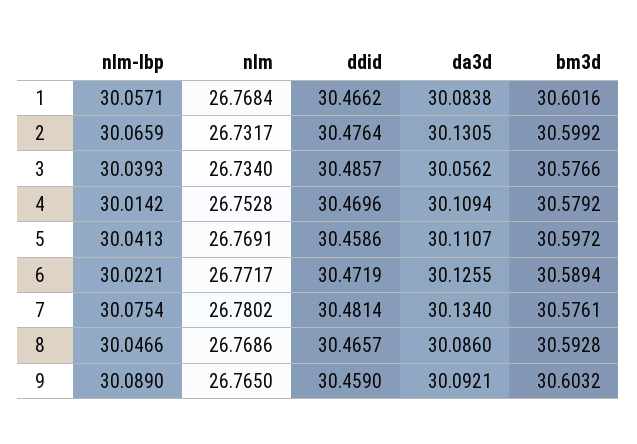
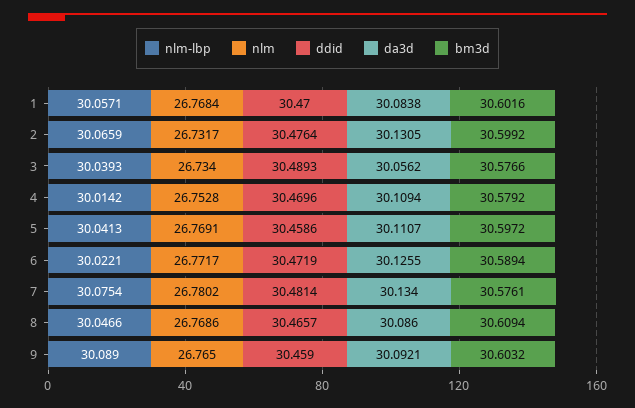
  {
    "nlm-lbp": {
      "1": 30.0571,
      "2": 30.0659,
      "3": 30.0393,
      "4": 30.0142,
      "5": 30.0413,
      "6": 30.0221,
      "7": 30.0754,
      "8": 30.0466,
      "9": 30.089
    },
    "nlm": {
      "1": 26.7684,
      "2": 26.7317,
      "3": 26.734,
      "4": 26.7528,
      "5": 26.7691,
      "6": 26.7717,
      "7": 26.7802,
      "8": 26.7686,
      "9": 26.765
    },
    "ddid": {
-     "1": 30.4662,
+     "1": 30.47,
      "2": 30.4764,
-     "3": 30.4857,
+     "3": 30.4893,
      "4": 30.4696,
      "5": 30.4586,
      "6": 30.4719,
      "7": 30.4814,
      "8": 30.4657,
      "9": 30.459
    },
    "da3d": {
      "1": 30.0838,
      "2": 30.1305,
      "3": 30.0562,
      "4": 30.1094,
      "5": 30.1107,
      "6": 30.1255,
      "7": 30.134,
      "8": 30.086,
      "9": 30.0921
    },
    "bm3d": {
      "1": 30.6016,
      "2": 30.5992,
      "3": 30.5766,
      "4": 30.5792,
      "5": 30.5972,
      "6": 30.5894,
      "7": 30.5761,
-     "8": 30.5928,
+     "8": 30.6094,
      "9": 30.6032
    }
  }

